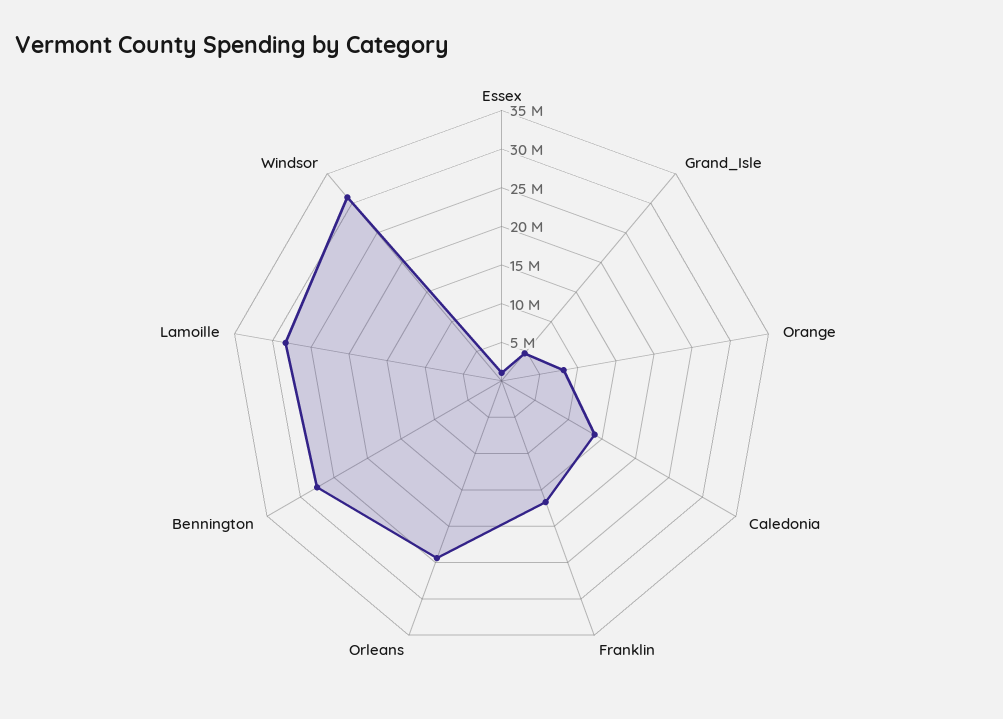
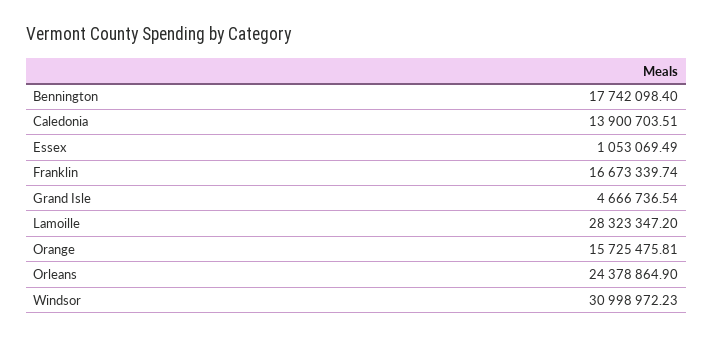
  {
    "Essex": 1053069.49,
    "Grand_Isle": 4666736.54,
-   "Orange": 7500000,
+   "Orange": 15725475.81,
    "Caledonia": 13900703.51,
    "Franklin": 16673339.74,
    "Orleans": 24378864.9,
-   "Bennington": 27500000,
+   "Bennington": 17742098.4,
    "Lamoille": 28323347.2,
    "Windsor": 30998972.23
  }

